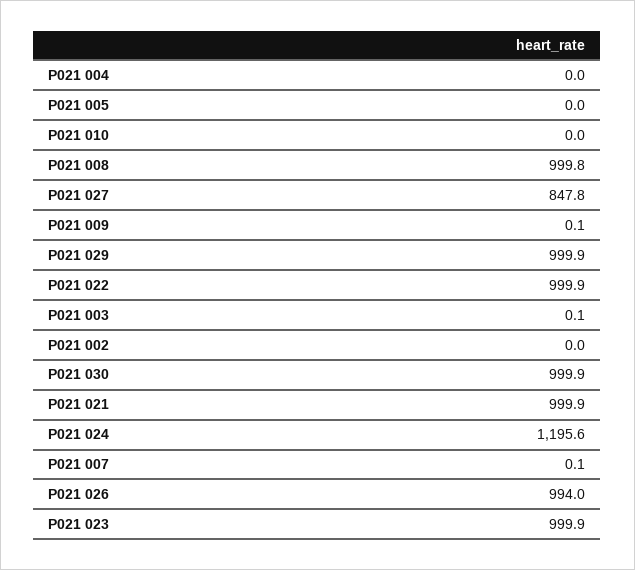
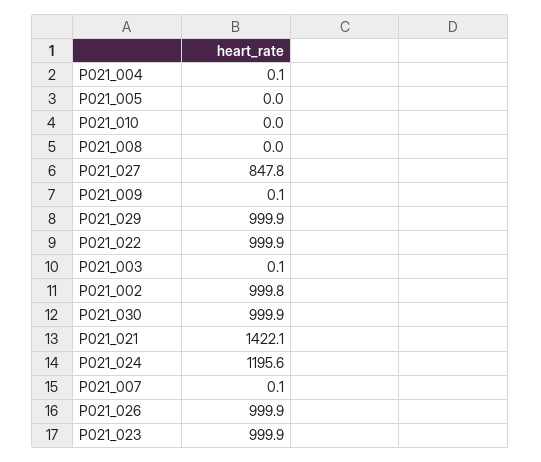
  {
-   "P021 004": 0,
+   "P021 004": 0.1,
    "P021 005": 0,
    "P021 010": 0,
-   "P021 008": 999.8,
+   "P021 008": 0,
    "P021 027": 847.8,
    "P021 009": 0.1,
    "P021 029": 999.9,
    "P021 022": 999.9,
    "P021 003": 0.1,
-   "P021 002": 0,
+   "P021 002": 999.8,
    "P021 030": 999.9,
-   "P021 021": 999.9,
+   "P021 021": 1422.1,
    "P021 024": 1195.6,
    "P021 007": 0.1,
-   "P021 026": 994,
+   "P021 026": 999.9,
    "P021 023": 999.9
  }

